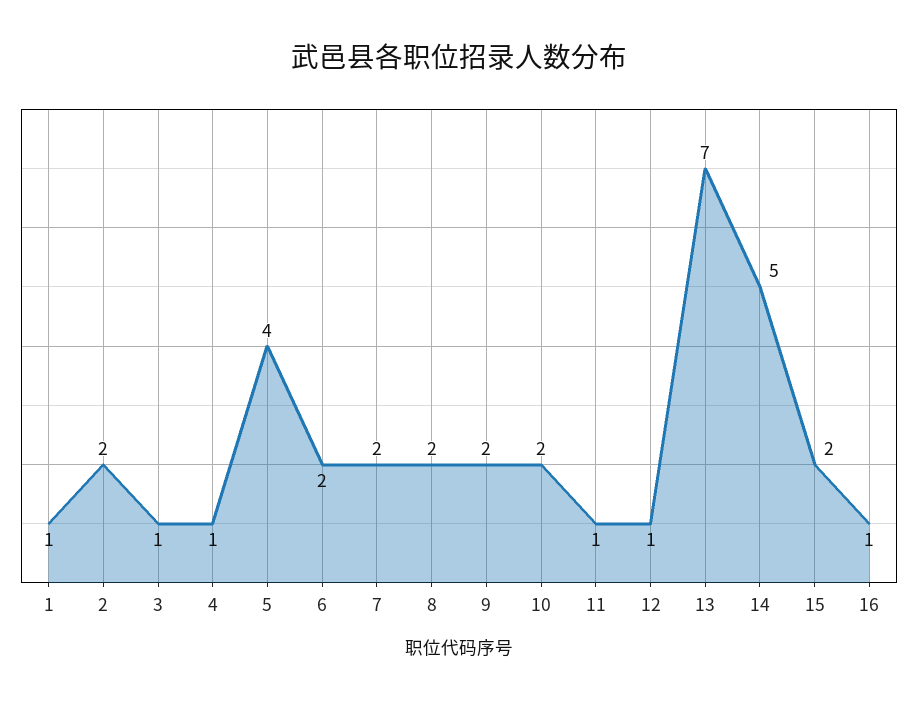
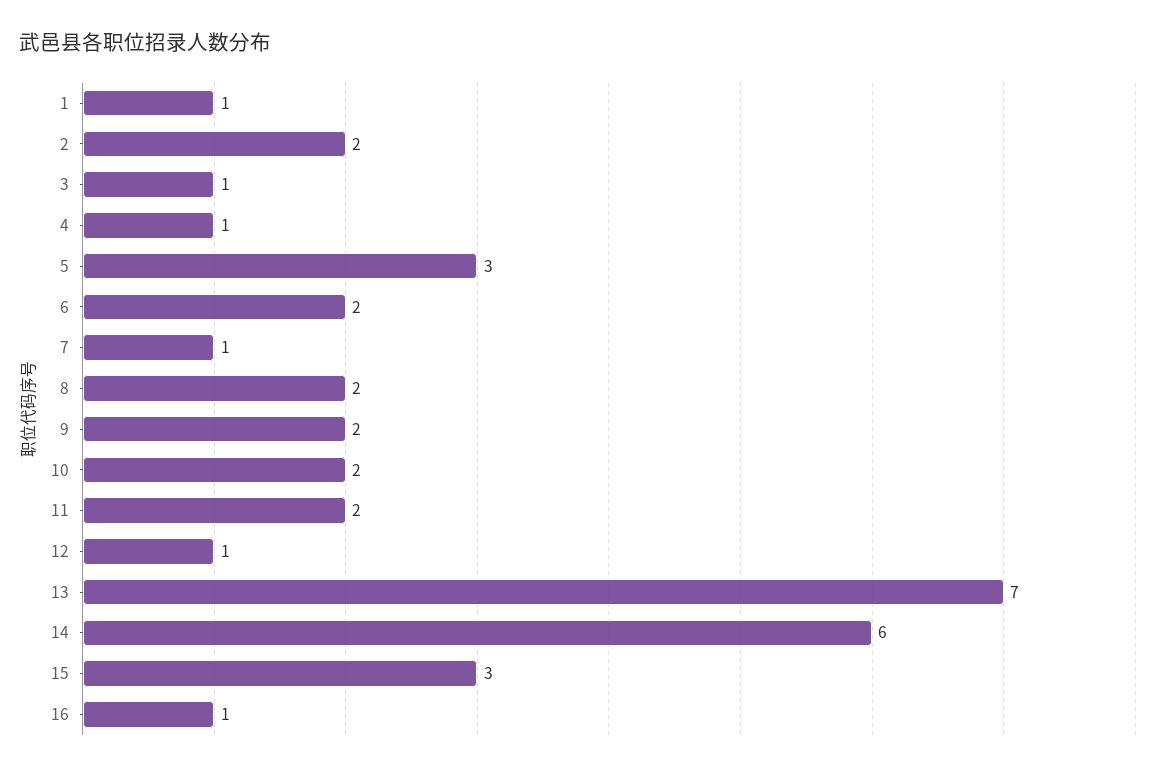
  {
    "1": 1,
    "2": 2,
    "3": 1,
    "4": 1,
-   "5": 4,
+   "5": 3,
    "6": 2,
-   "7": 2,
+   "7": 1,
    "8": 2,
    "9": 2,
    "10": 2,
-   "11": 1,
+   "11": 2,
    "12": 1,
    "13": 7,
-   "14": 5,
+   "14": 6,
-   "15": 2,
+   "15": 3,
    "16": 1
  }

